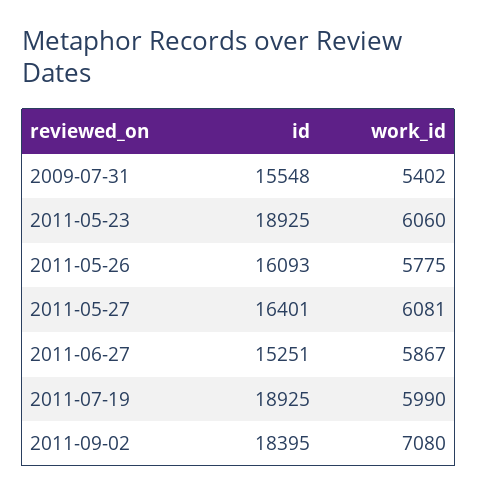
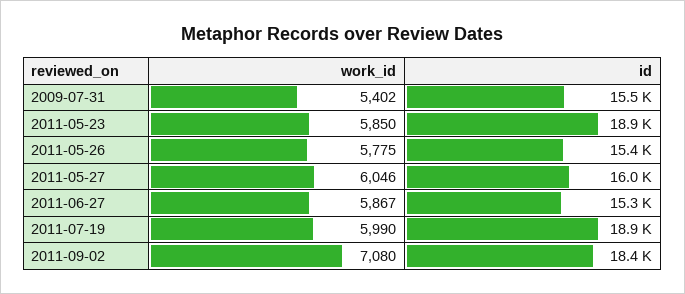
  {
    "id": {
      "2009-07-31": 15548,
      "2011-05-23": 18925,
-     "2011-05-26": 16093,
+     "2011-05-26": 15400,
-     "2011-05-27": 16401,
+     "2011-05-27": 16000,
      "2011-06-27": 15251,
      "2011-07-19": 18925,
      "2011-09-02": 18395
    },
    "work_id": {
      "2009-07-31": 5402,
-     "2011-05-23": 6060,
+     "2011-05-23": 5850,
      "2011-05-26": 5775,
-     "2011-05-27": 6081,
+     "2011-05-27": 6046,
      "2011-06-27": 5867,
      "2011-07-19": 5990,
      "2011-09-02": 7080
    }
  }

